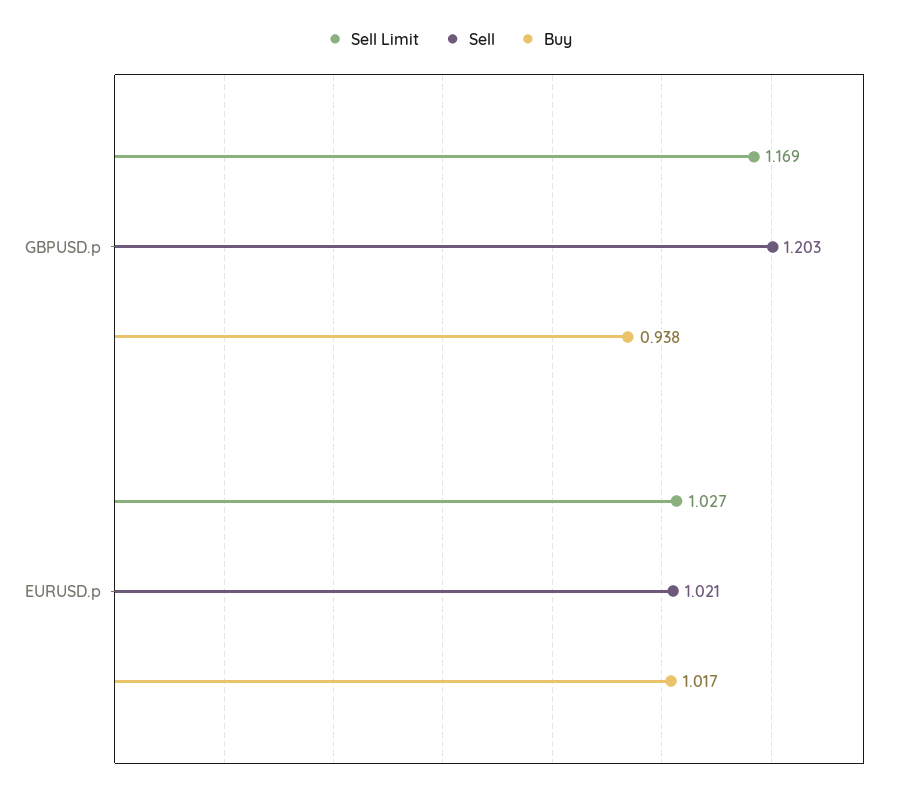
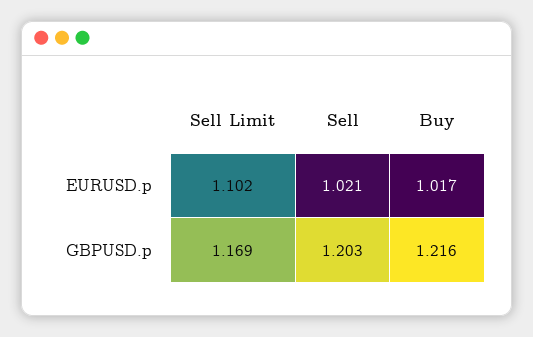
  {
    "Sell Limit": {
      "GBPUSD.p": 1.169,
-     "EURUSD.p": 1.027
+     "EURUSD.p": 1.102
    },
    "Sell": {
      "GBPUSD.p": 1.203,
      "EURUSD.p": 1.021
    },
    "Buy": {
-     "GBPUSD.p": 0.938,
+     "GBPUSD.p": 1.216,
      "EURUSD.p": 1.017
    }
  }

